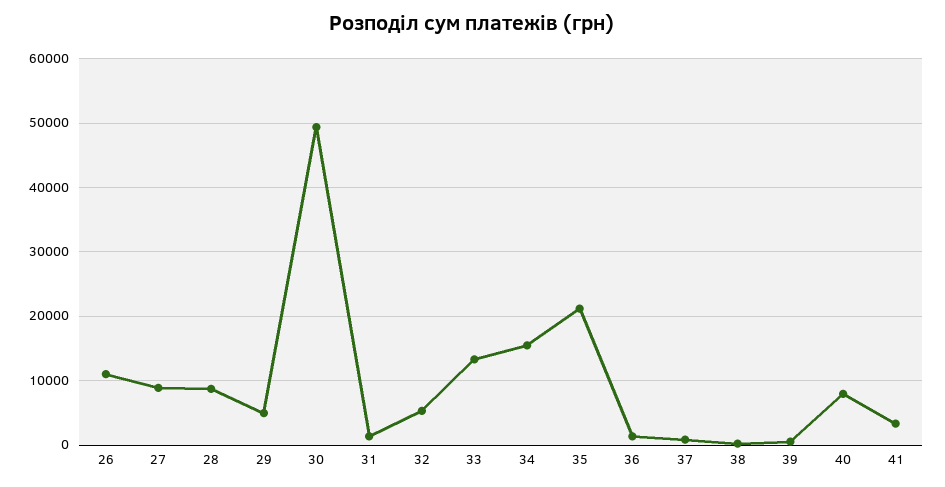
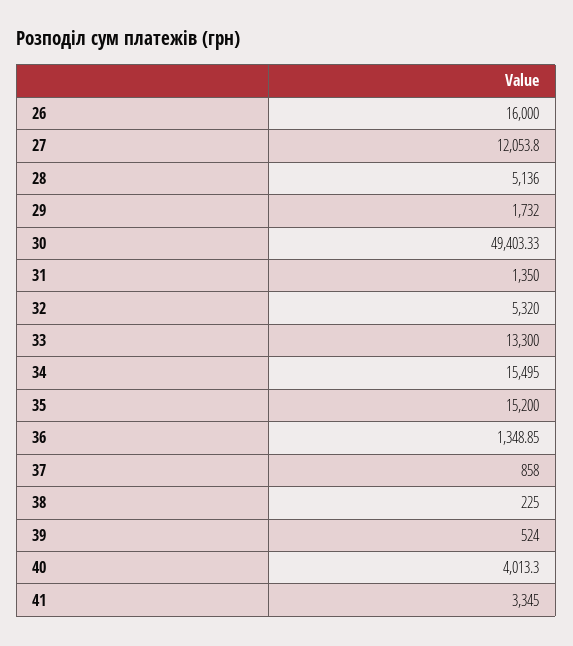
  {
-   "26": 11000,
+   "26": 16000,
-   "27": 9000,
+   "27": 12053.8,
-   "28": 9000,
+   "28": 5136,
-   "29": 5000,
+   "29": 1732,
    "30": 49403.33,
    "31": 1350,
    "32": 5320,
    "33": 13300,
    "34": 15495,
-   "35": 21000,
+   "35": 15200,
    "36": 1348.85,
    "37": 858,
    "38": 225,
    "39": 524,
-   "40": 8000,
+   "40": 4013.3,
    "41": 3345
  }

